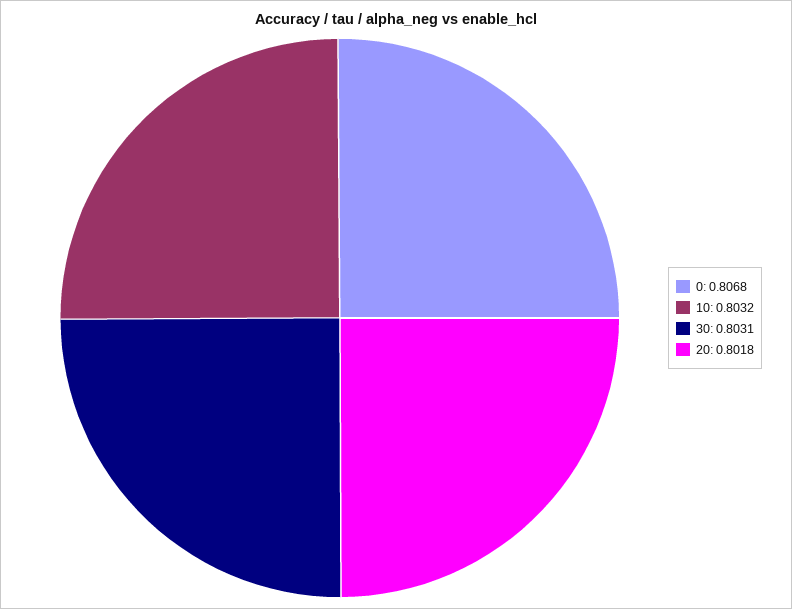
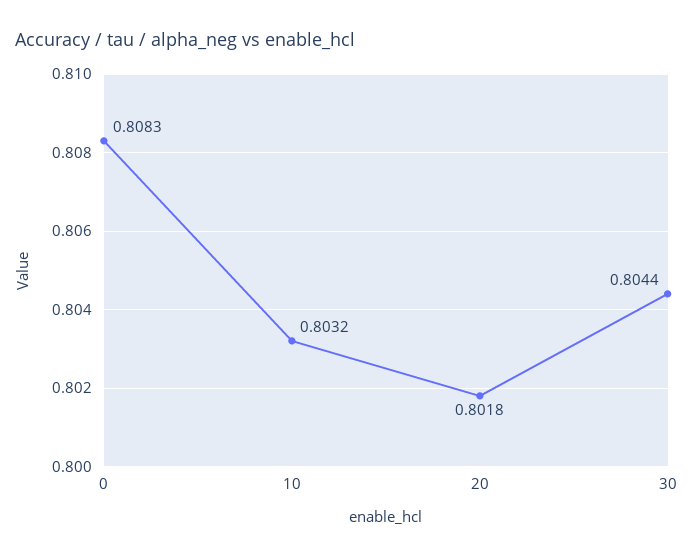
  {
-   "0": 0.8068,
+   "0": 0.8083,
    "10": 0.8032,
-   "30": 0.8031,
+   "30": 0.8044,
    "20": 0.8018
  }

